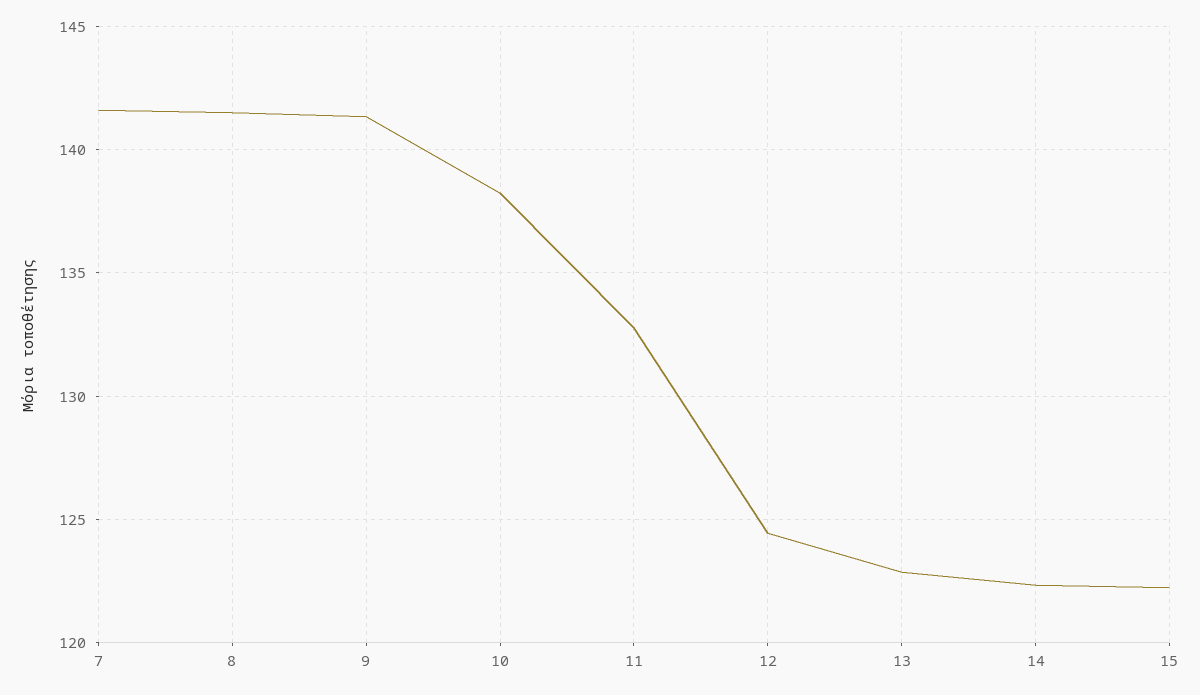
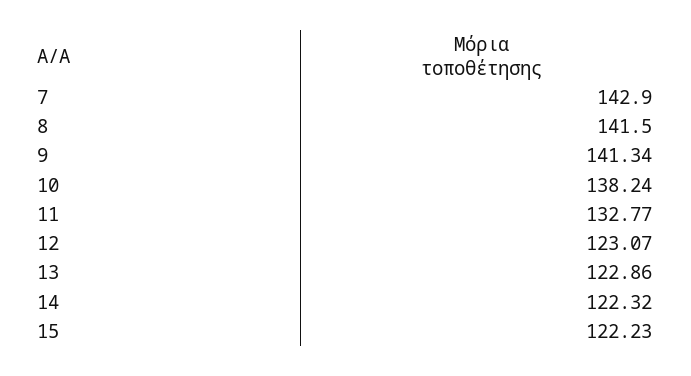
  {
-   "7": 141.5,
+   "7": 142.9,
    "8": 141.5,
    "9": 141.34,
    "10": 138.24,
    "11": 132.77,
-   "12": 124.5,
+   "12": 123.07,
    "13": 122.86,
    "14": 122.32,
    "15": 122.23
  }

